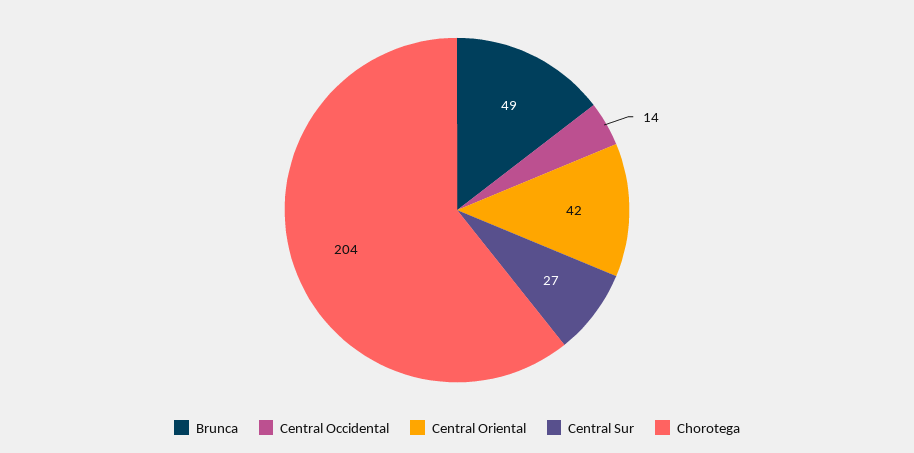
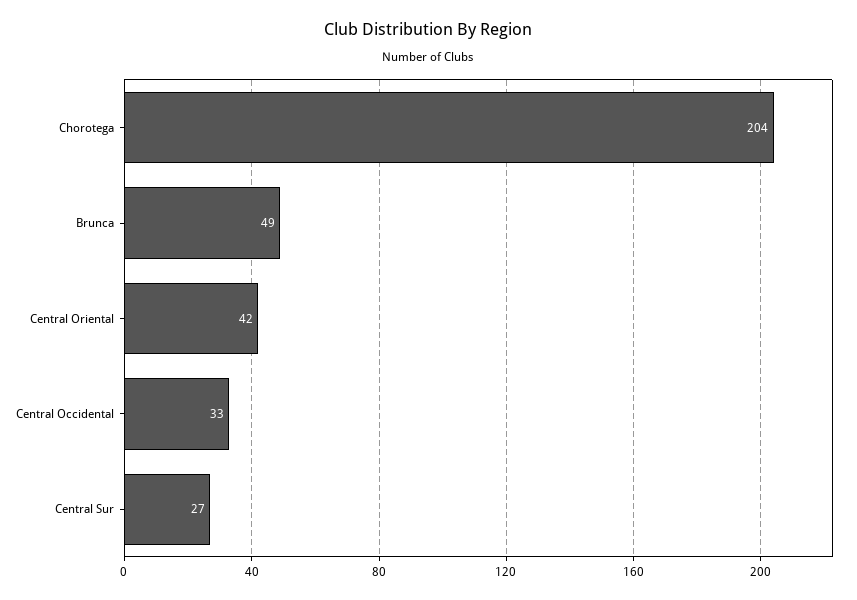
  {
    "Brunca": 49,
-   "Central Occidental": 14,
+   "Central Occidental": 33,
    "Central Oriental": 42,
    "Central Sur": 27,
    "Chorotega": 204
  }

